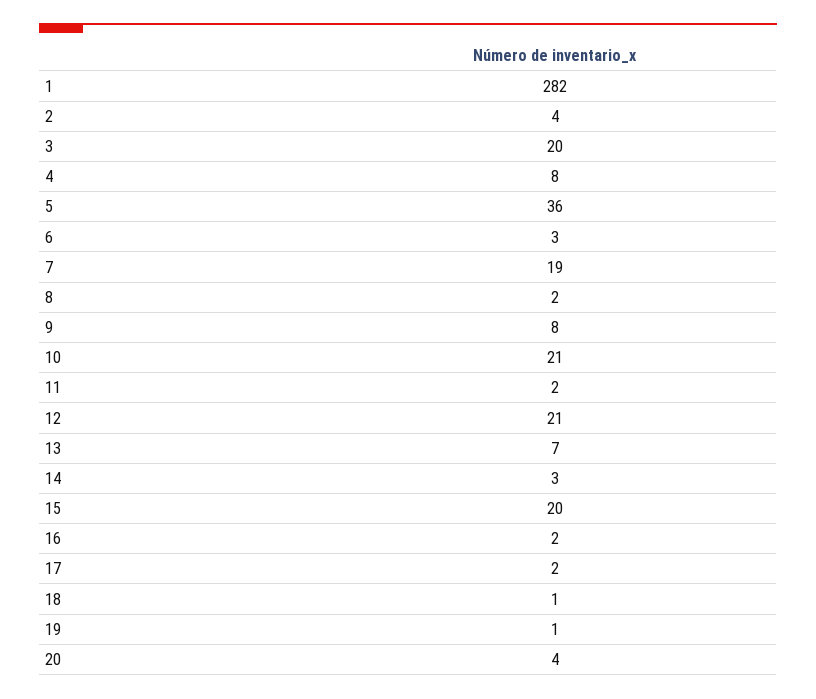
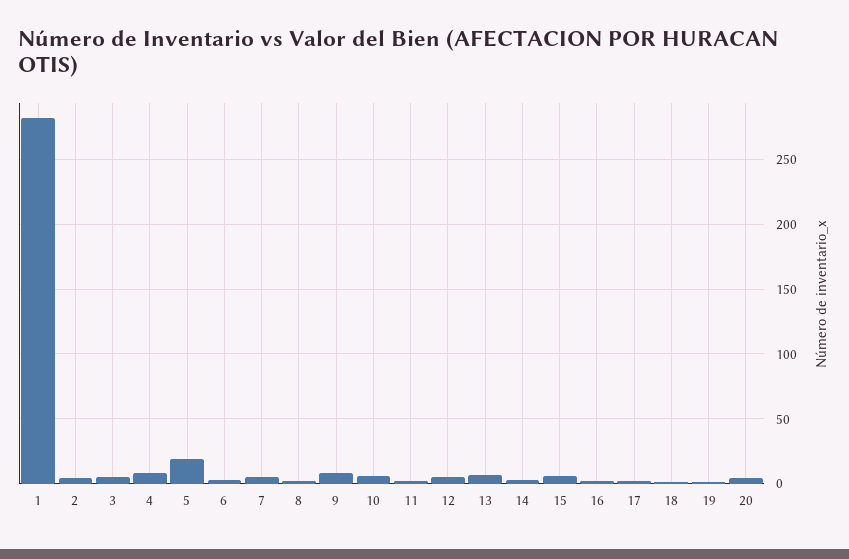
  {
    "1": 282,
    "2": 4,
-   "3": 20,
+   "3": 5,
    "4": 8,
-   "5": 36,
+   "5": 20,
    "6": 3,
-   "7": 19,
+   "7": 5,
    "8": 2,
    "9": 8,
-   "10": 21,
+   "10": 5,
    "11": 2,
-   "12": 21,
+   "12": 5,
    "13": 7,
    "14": 3,
-   "15": 20,
+   "15": 5,
    "16": 2,
    "17": 2,
    "18": 1,
    "19": 1,
    "20": 4
  }

